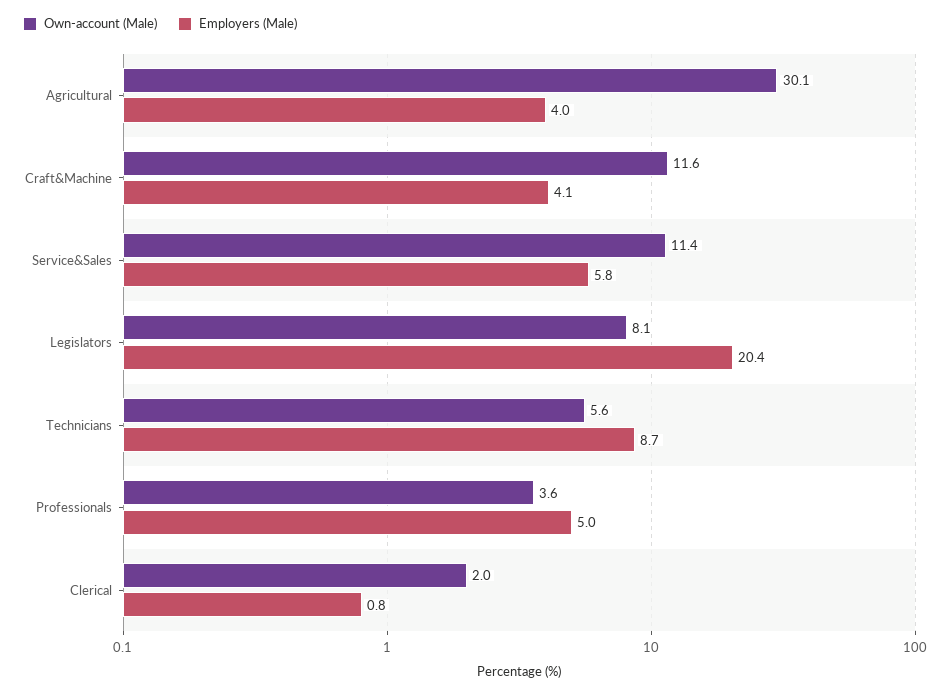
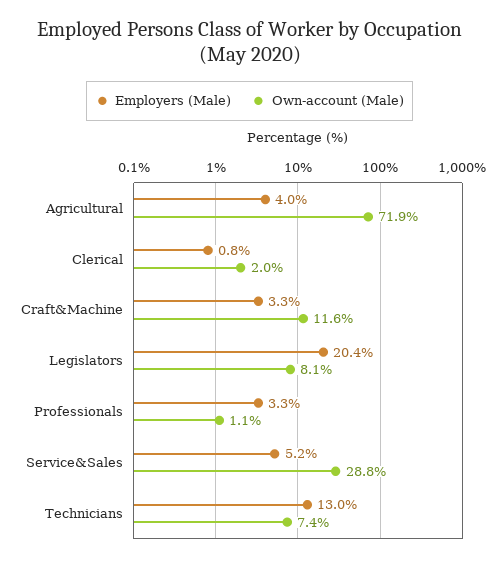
  {
    "Own-account (Male)": {
-     "Agricultural": 30.1,
+     "Agricultural": 71.9,
      "Craft&Machine": 11.6,
-     "Service&Sales": 11.4,
+     "Service&Sales": 28.8,
      "Legislators": 8.1,
-     "Technicians": 5.6,
+     "Technicians": 7.4,
-     "Professionals": 3.6,
+     "Professionals": 1.1,
      "Clerical": 2
    },
    "Employers (Male)": {
      "Agricultural": 4,
-     "Craft&Machine": 4.1,
+     "Craft&Machine": 3.3,
-     "Service&Sales": 5.8,
+     "Service&Sales": 5.2,
      "Legislators": 20.4,
-     "Technicians": 8.7,
+     "Technicians": 13,
-     "Professionals": 5,
+     "Professionals": 3.3,
      "Clerical": 0.8
    }
  }

